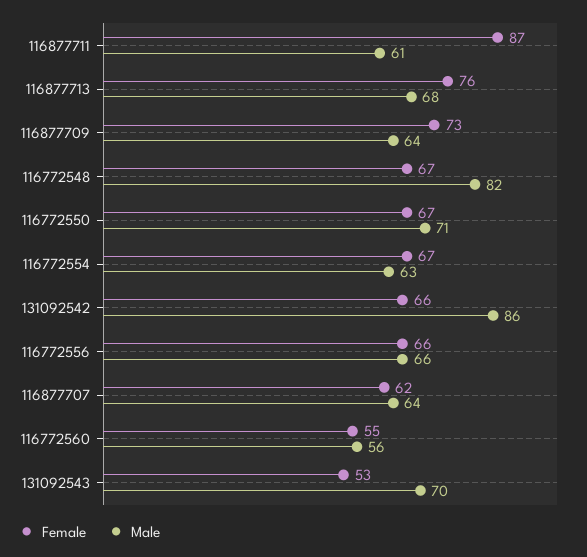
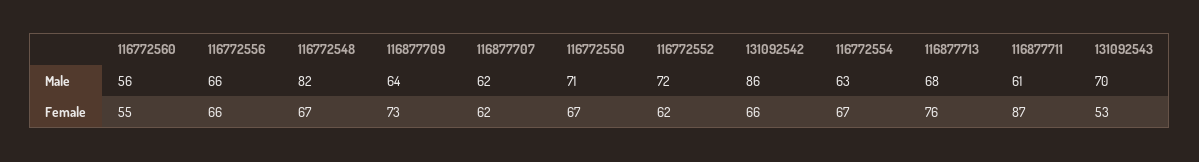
  {
    "Female": {
      "116877711": 87,
      "116877713": 76,
      "116877709": 73,
      "116772548": 67,
      "116772550": 67,
      "116772554": 67,
      "131092542": 66,
      "116772556": 66,
      "116877707": 62,
      "116772560": 55,
-     "131092543": 53
+     "131092543": 53,
+     "116772552": 62
    },
    "Male": {
      "116877711": 61,
      "116877713": 68,
      "116877709": 64,
      "116772548": 82,
      "116772550": 71,
      "116772554": 63,
      "131092542": 86,
      "116772556": 66,
-     "116877707": 64,
+     "116877707": 62,
      "116772560": 56,
-     "131092543": 70
+     "131092543": 70,
+     "116772552": 72
    }
  }

